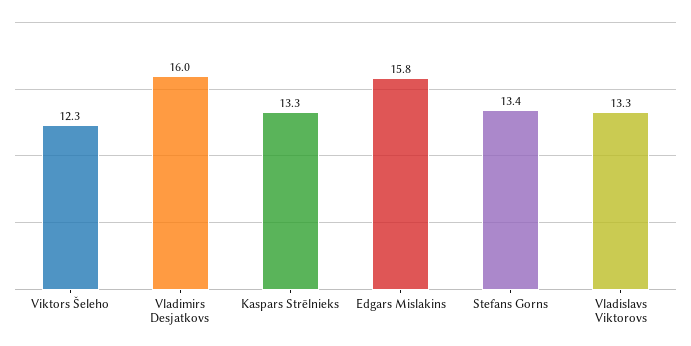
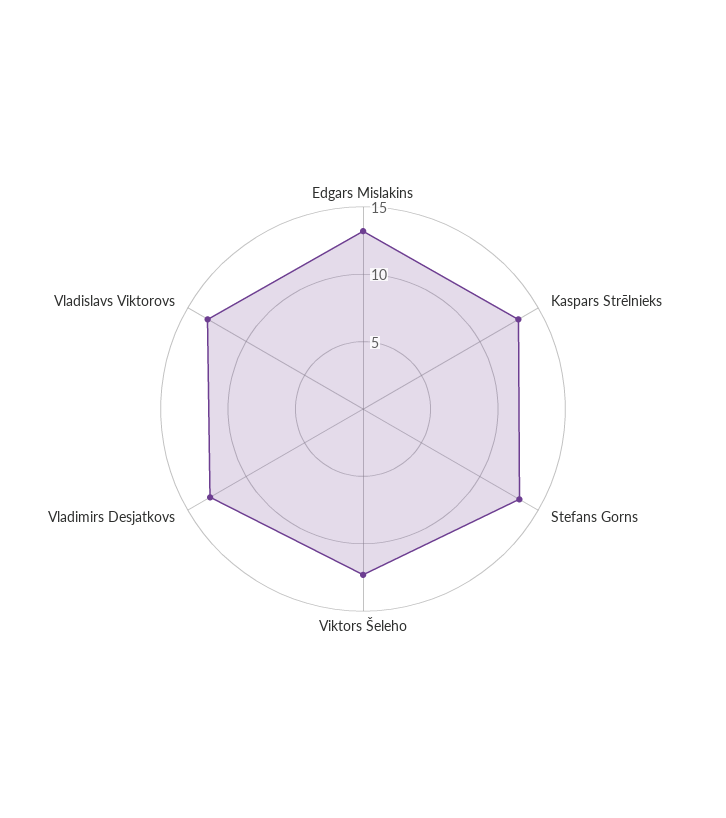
  {
    "Viktors Šeleho": 12.3,
-   "Vladimirs Desjatkovs": 16,
+   "Vladimirs Desjatkovs": 13,
    "Kaspars Strēlnieks": 13.3,
-   "Edgars Mislakins": 15.8,
+   "Edgars Mislakins": 13,
    "Stefans Gorns": 13.4,
    "Vladislavs Viktorovs": 13.3
  }

